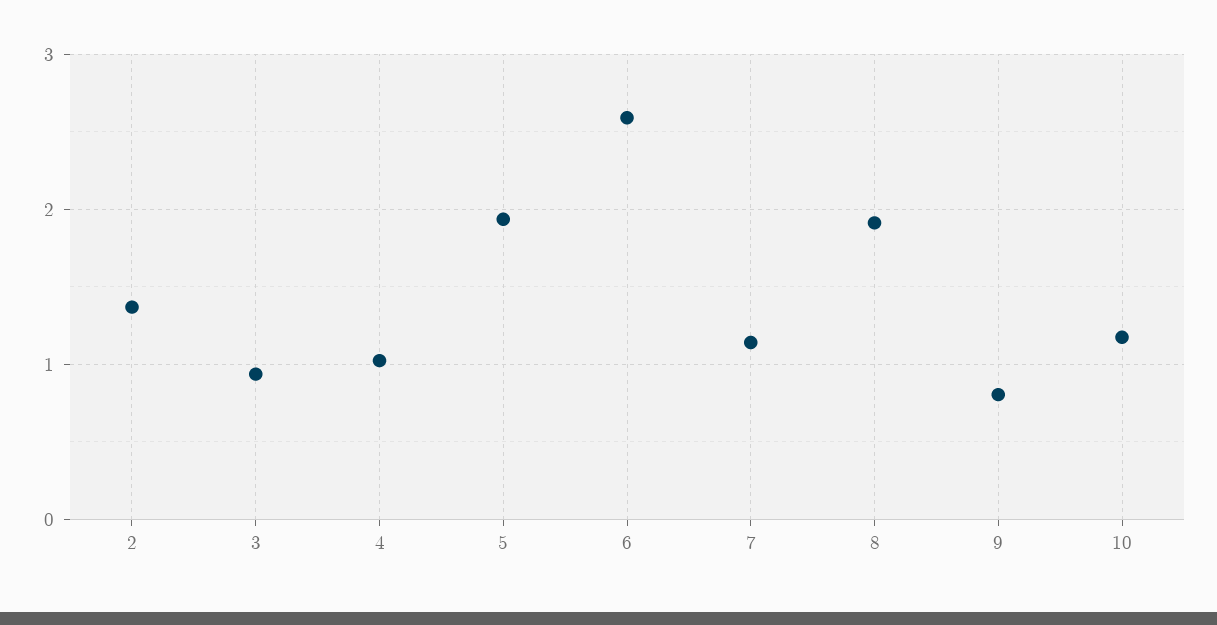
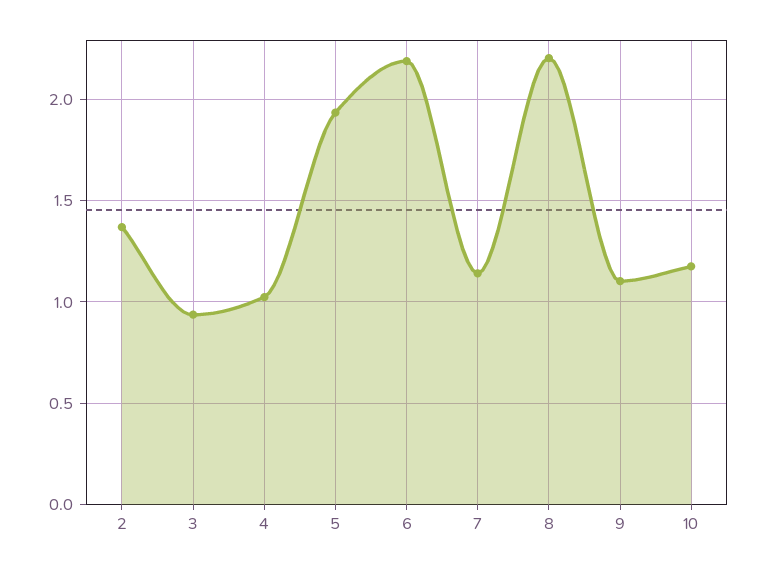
  {
    "2": 1.35,
    "3": 0.95,
    "4": 1,
    "5": 1.95,
-   "6": 2.6,
+   "6": 2.2,
    "7": 1.15,
-   "8": 1.9,
+   "8": 2.2,
-   "9": 0.8,
+   "9": 1.1,
    "10": 1.2
  }

